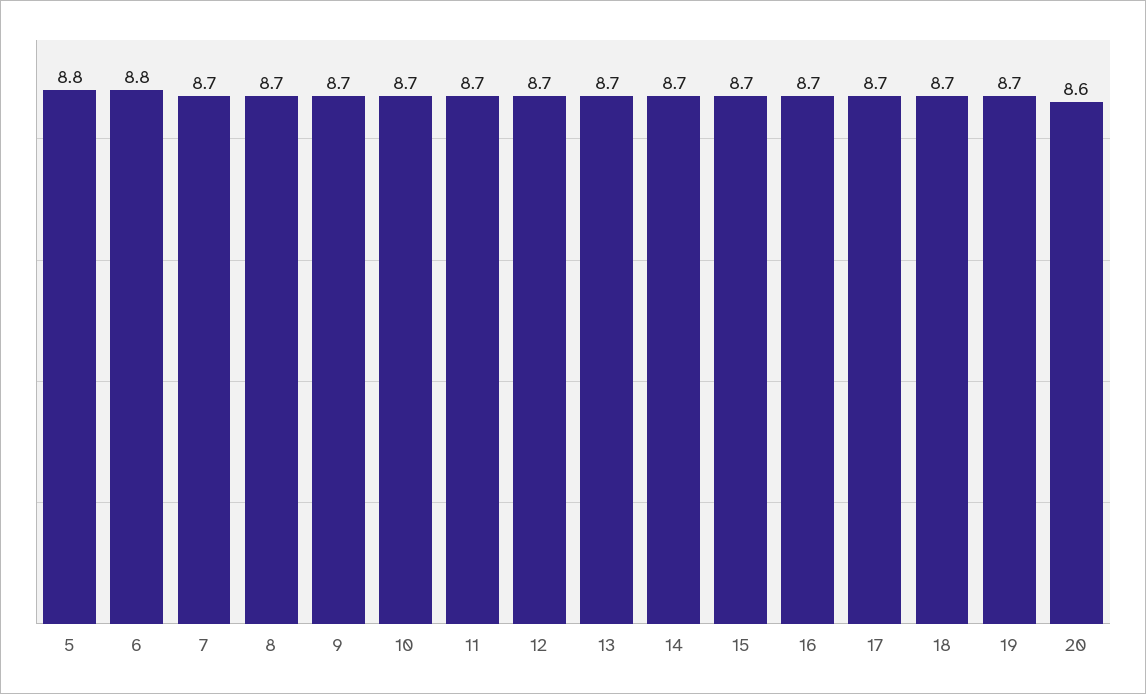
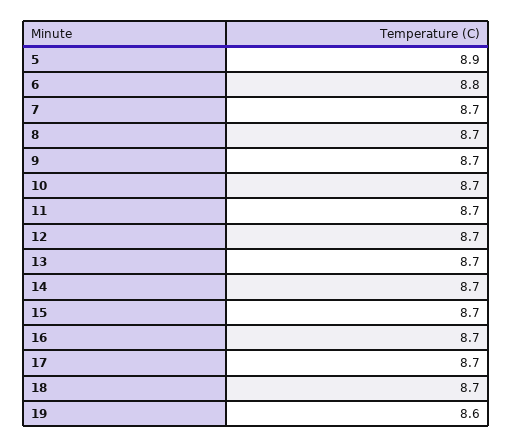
  {
-   "5": 8.8,
+   "5": 8.9,
    "6": 8.8,
    "7": 8.7,
    "8": 8.7,
    "9": 8.7,
    "10": 8.7,
    "11": 8.7,
    "12": 8.7,
    "13": 8.7,
    "14": 8.7,
    "15": 8.7,
    "16": 8.7,
    "17": 8.7,
    "18": 8.7,
-   "19": 8.7,
+   "19": 8.6
-   "20": 8.6
  }

